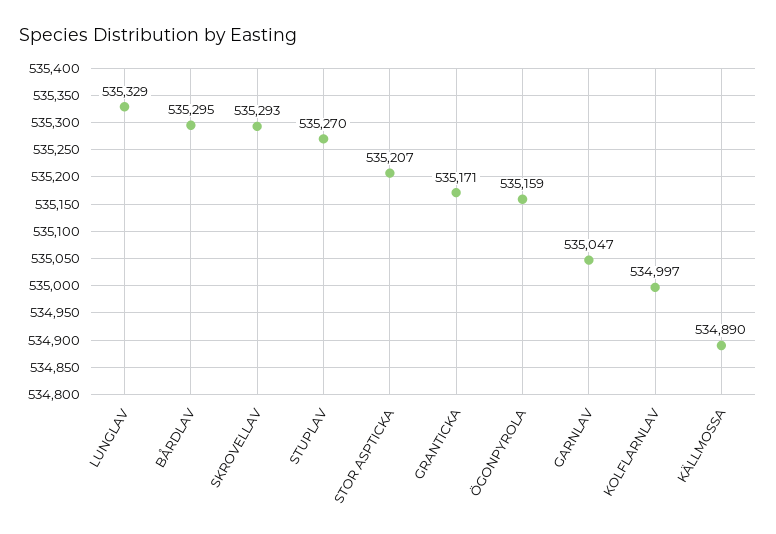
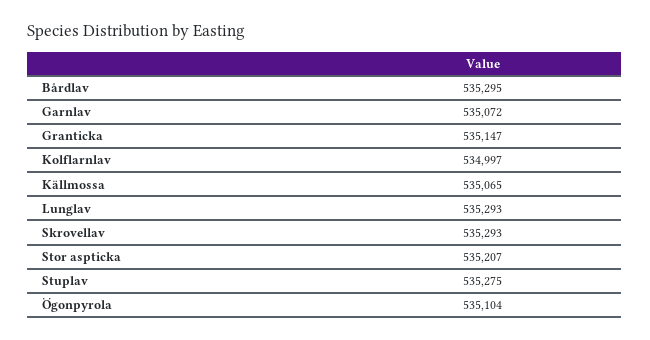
  {
-   "LUNGLAV": 535329,
+   "LUNGLAV": 535293,
    "BÅRDLAV": 535295,
    "SKROVELLAV": 535293,
-   "STUPLAV": 535270,
+   "STUPLAV": 535275,
    "STOR ASPTICKA": 535207,
-   "GRANTICKA": 535171,
+   "GRANTICKA": 535147,
-   "ÖGONPYROLA": 535159,
+   "ÖGONPYROLA": 535104,
-   "GARNLAV": 535047,
+   "GARNLAV": 535072,
    "KOLFLARNLAV": 534997,
-   "KÄLLMOSSA": 534890
+   "KÄLLMOSSA": 535065
  }

